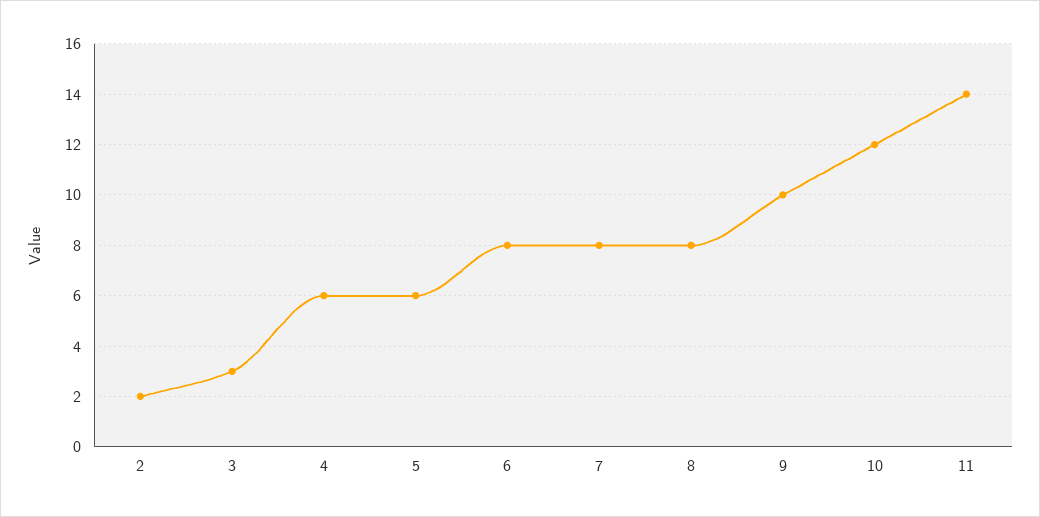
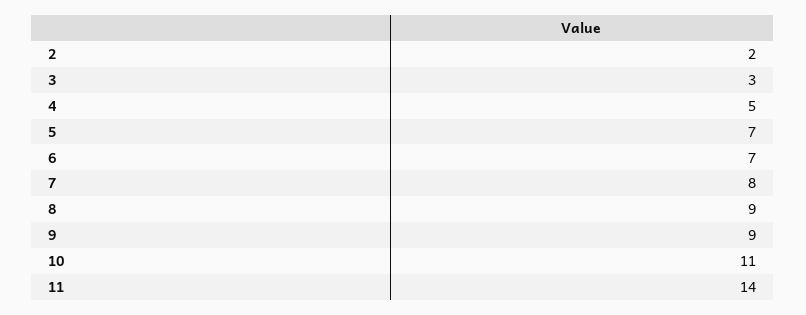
  {
    "2": 2,
    "3": 3,
-   "4": 6,
+   "4": 5,
-   "5": 6,
+   "5": 7,
-   "6": 8,
+   "6": 7,
    "7": 8,
-   "8": 8,
+   "8": 9,
-   "9": 10,
+   "9": 9,
-   "10": 12,
+   "10": 11,
    "11": 14
  }

